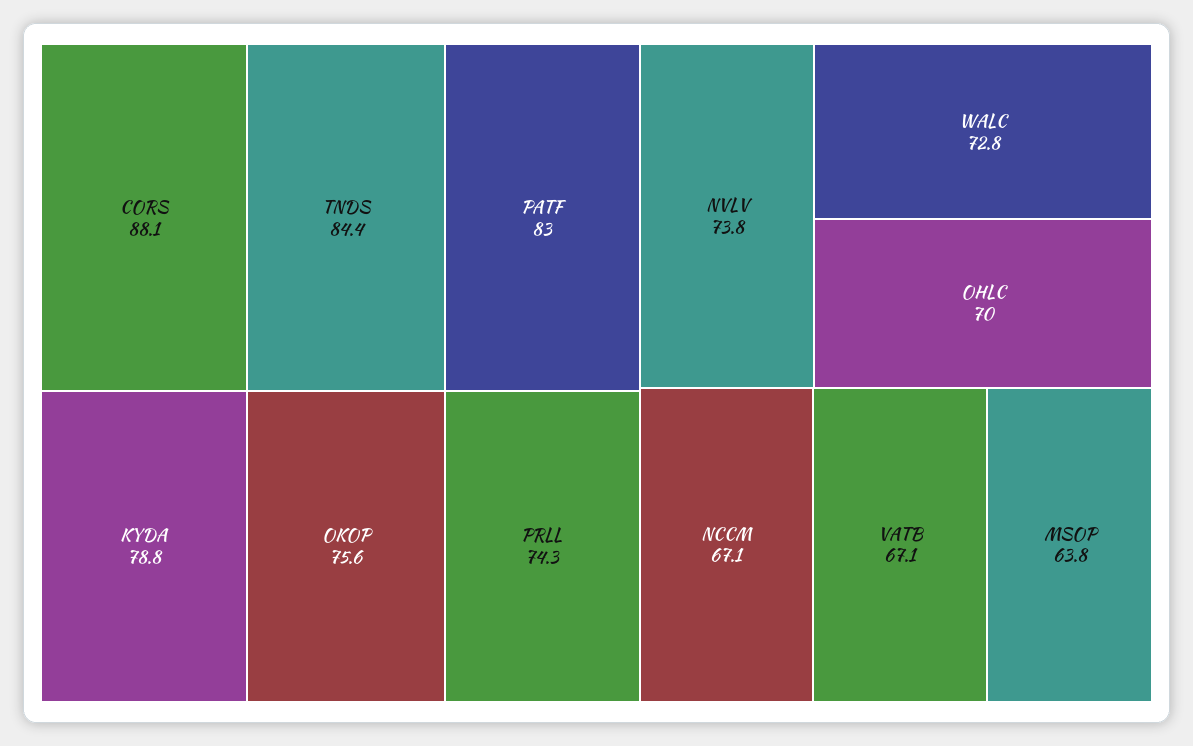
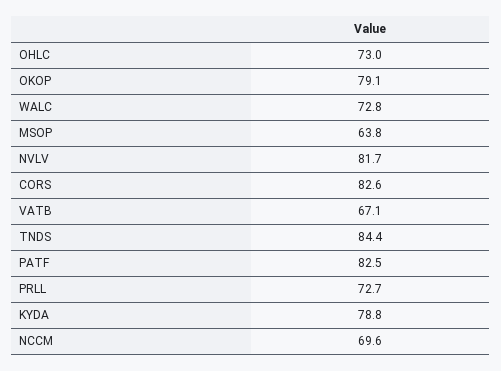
  {
-   "CORS": 88.1,
+   "CORS": 82.6,
    "TNDS": 84.4,
-   "PATF": 83,
+   "PATF": 82.5,
    "KYDA": 78.8,
-   "OKOP": 75.6,
+   "OKOP": 79.1,
-   "PRLL": 74.3,
+   "PRLL": 72.7,
-   "NVLV": 73.8,
+   "NVLV": 81.7,
    "WALC": 72.8,
-   "OHLC": 70,
+   "OHLC": 73,
-   "NCCM": 67.1,
+   "NCCM": 69.6,
    "VATB": 67.1,
    "MSOP": 63.8
  }

